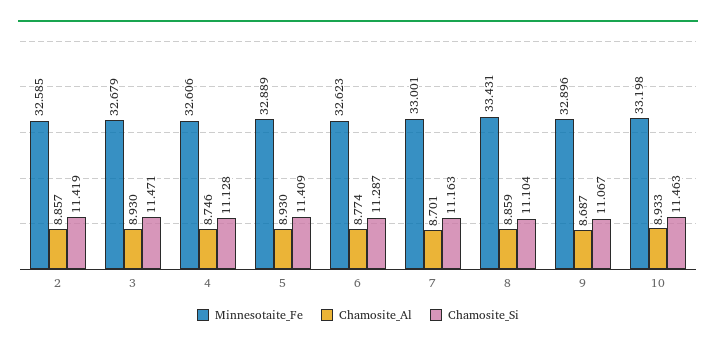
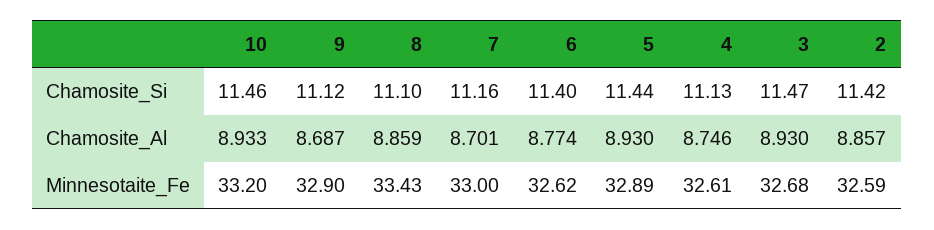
  {
    "Minnesotaite_Fe": {
      "2": 32.585,
      "3": 32.679,
      "4": 32.606,
      "5": 32.889,
      "6": 32.623,
      "7": 33.001,
      "8": 33.431,
      "9": 32.896,
      "10": 33.198
    },
    "Chamosite_Al": {
      "2": 8.857,
      "3": 8.93,
      "4": 8.746,
      "5": 8.93,
      "6": 8.774,
      "7": 8.701,
      "8": 8.859,
      "9": 8.687,
      "10": 8.933
    },
    "Chamosite_Si": {
      "2": 11.419,
      "3": 11.471,
      "4": 11.128,
-     "5": 11.409,
+     "5": 11.44,
-     "6": 11.287,
+     "6": 11.4,
      "7": 11.163,
      "8": 11.104,
-     "9": 11.067,
+     "9": 11.12,
      "10": 11.463
    }
  }

